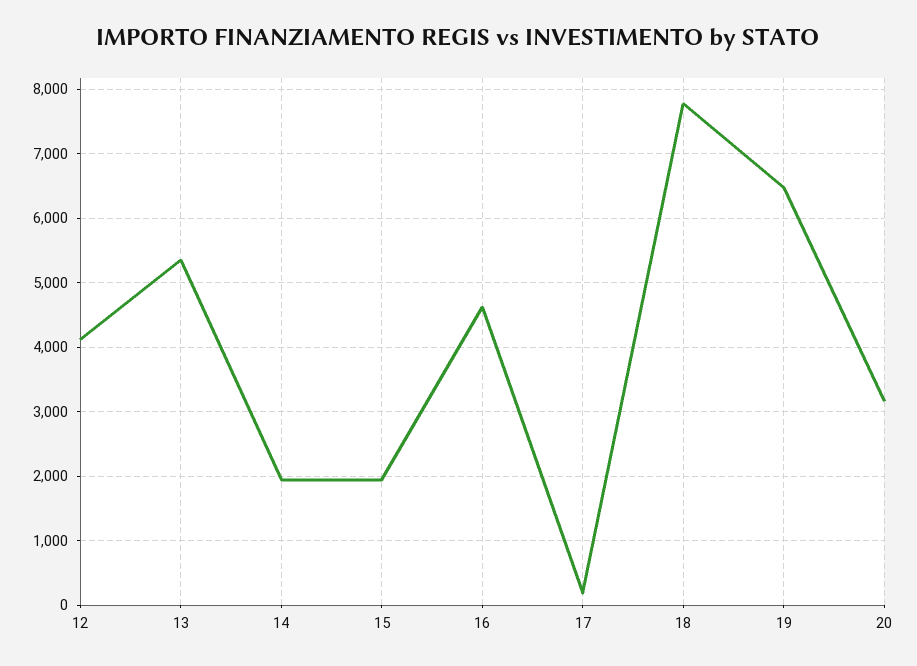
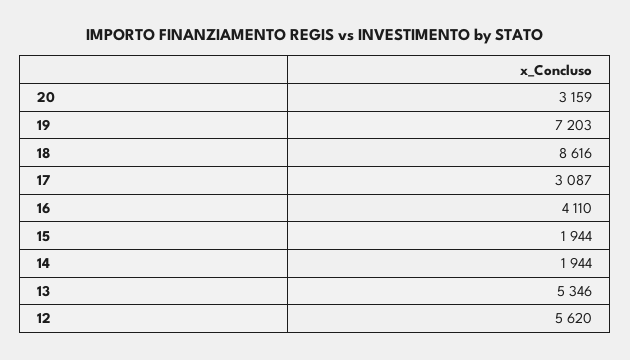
  {
-   "12": 4100,
+   "12": 5620,
    "13": 5346,
    "14": 1944,
    "15": 1944,
-   "16": 4600,
+   "16": 4110,
-   "17": 200,
+   "17": 3087,
-   "18": 7800,
+   "18": 8616,
-   "19": 6500,
+   "19": 7203,
    "20": 3159
  }

